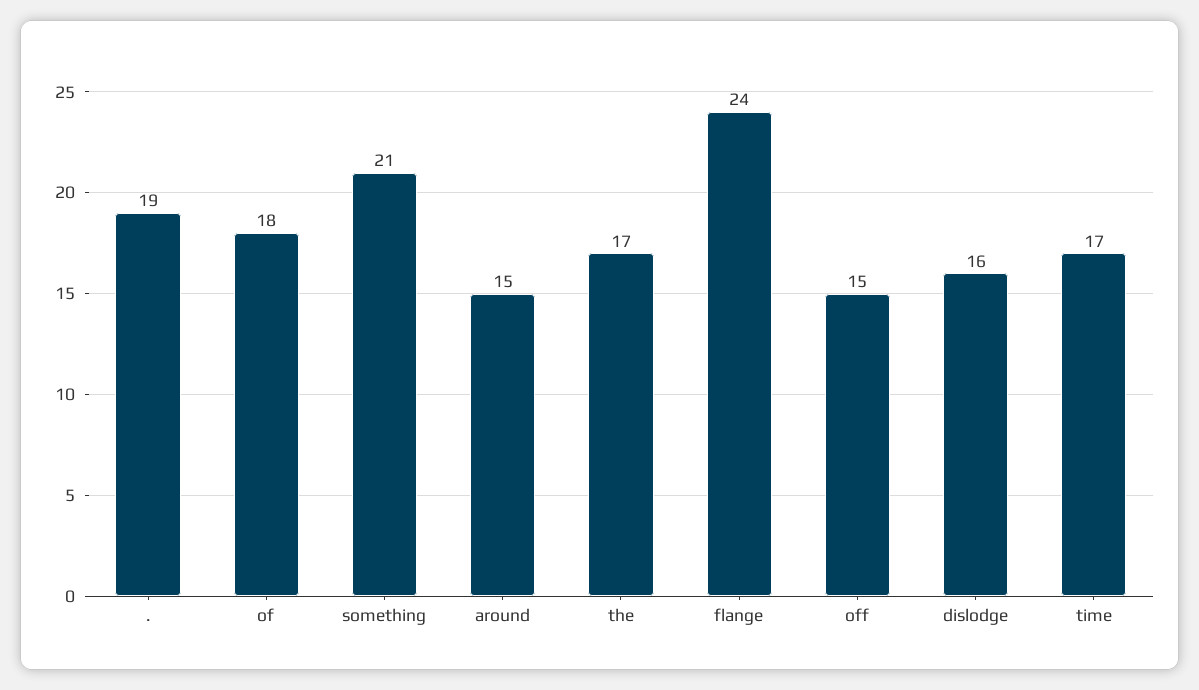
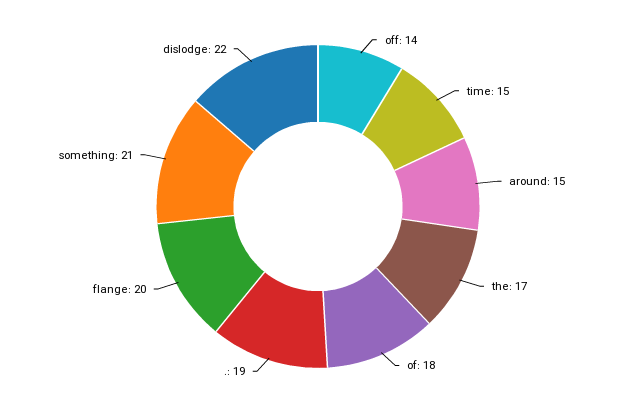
  {
    ".": 19,
    "of": 18,
    "something": 21,
    "around": 15,
    "the": 17,
-   "flange": 24,
+   "flange": 20,
-   "off": 15,
+   "off": 14,
-   "dislodge": 16,
+   "dislodge": 22,
-   "time": 17
+   "time": 15
  }

